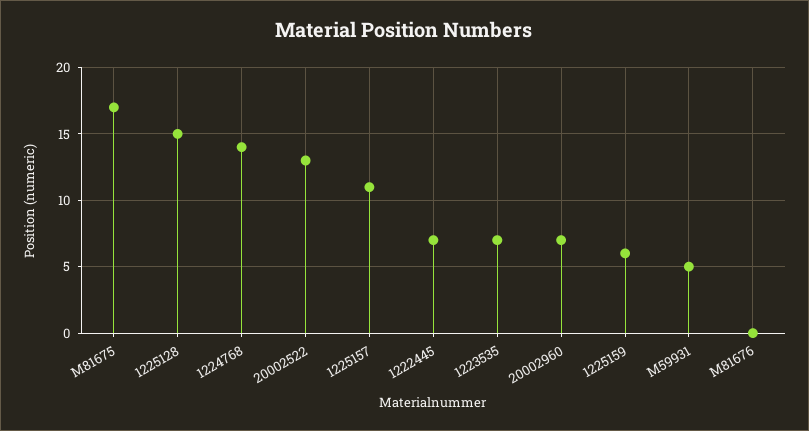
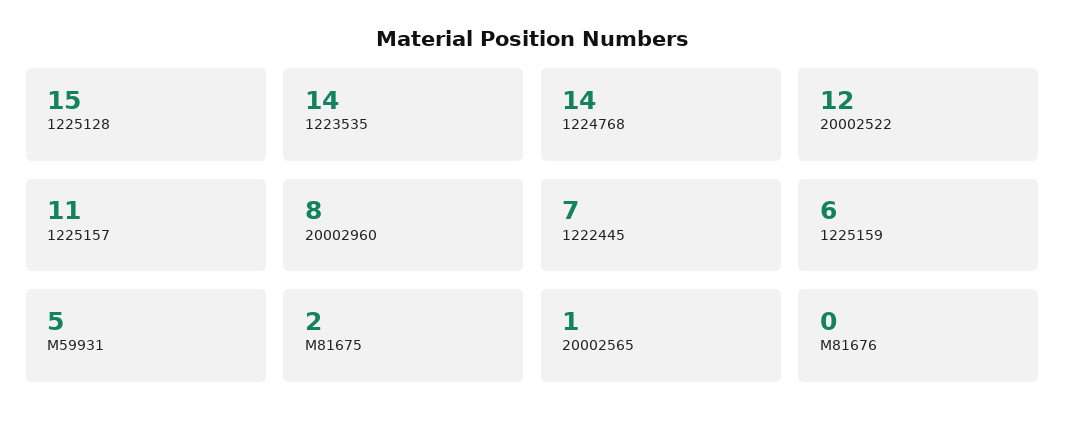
  {
-   "M81675": 17,
+   "M81675": 2,
    "1225128": 15,
    "1224768": 14,
-   "20002522": 13,
+   "20002522": 12,
    "1225157": 11,
    "1222445": 7,
-   "1223535": 7,
+   "1223535": 14,
-   "20002960": 7,
+   "20002960": 8,
    "1225159": 6,
    "M59931": 5,
-   "M81676": 0
+   "M81676": 0,
+   "20002565": 1
  }

